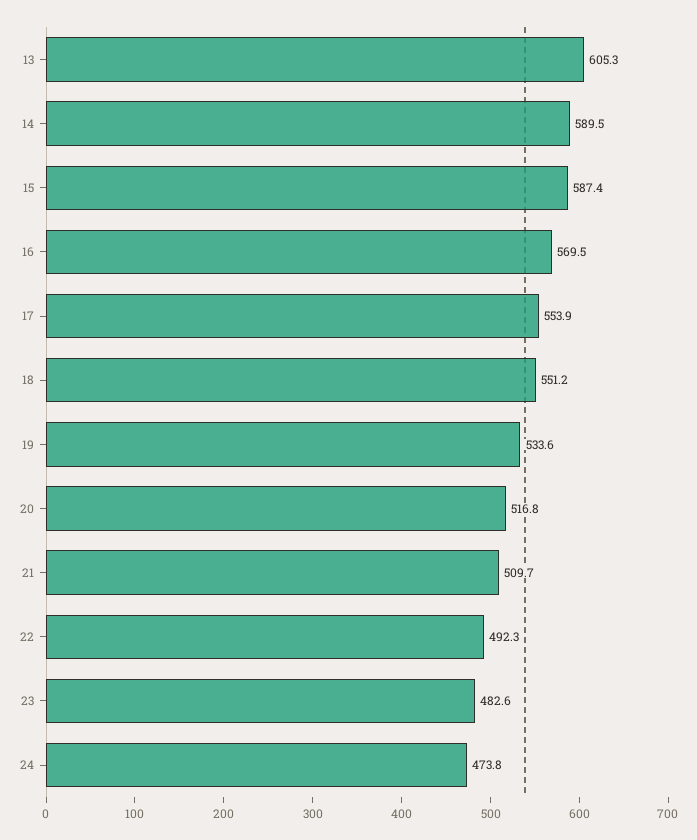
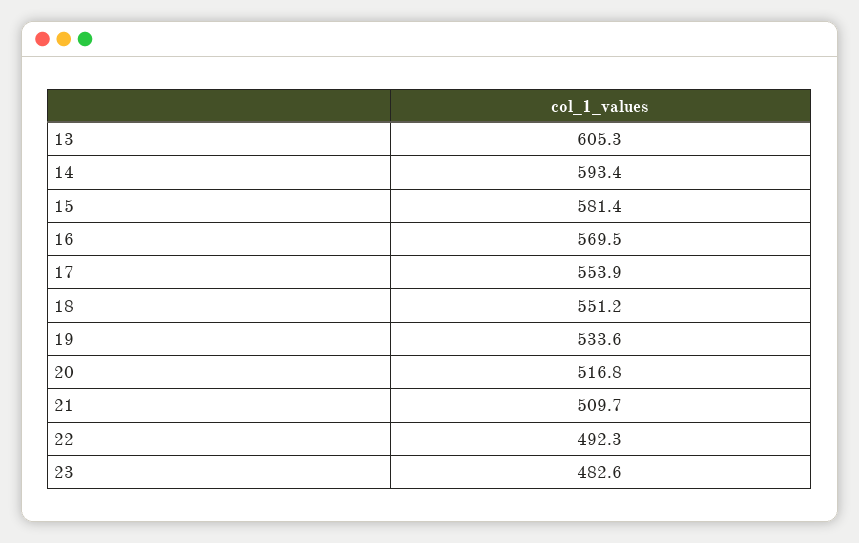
  {
    "13": 605.3,
-   "14": 589.5,
+   "14": 593.4,
-   "15": 587.4,
+   "15": 581.4,
    "16": 569.5,
    "17": 553.9,
    "18": 551.2,
    "19": 533.6,
    "20": 516.8,
    "21": 509.7,
    "22": 492.3,
-   "23": 482.6,
+   "23": 482.6
-   "24": 473.8
  }

